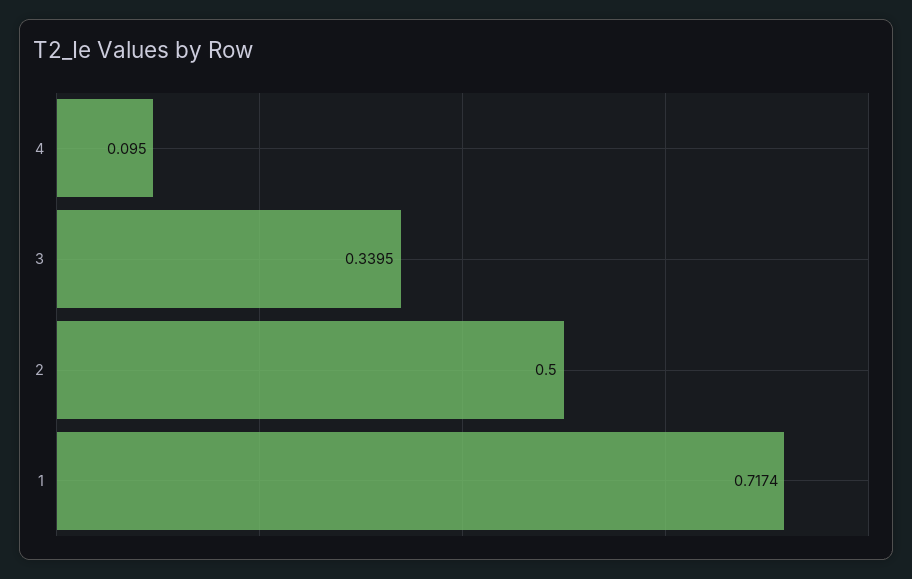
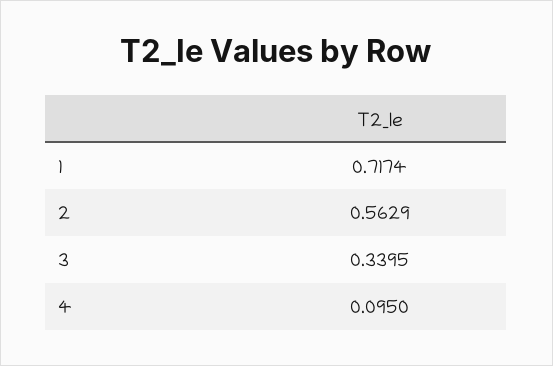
  {
    "4": 0.095,
    "3": 0.3395,
-   "2": 0.5,
+   "2": 0.5629,
    "1": 0.7174
  }

